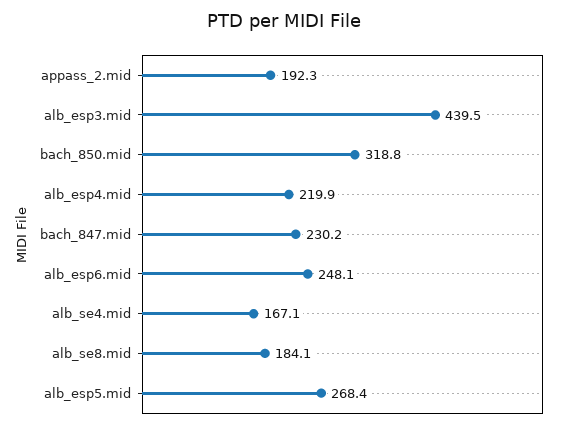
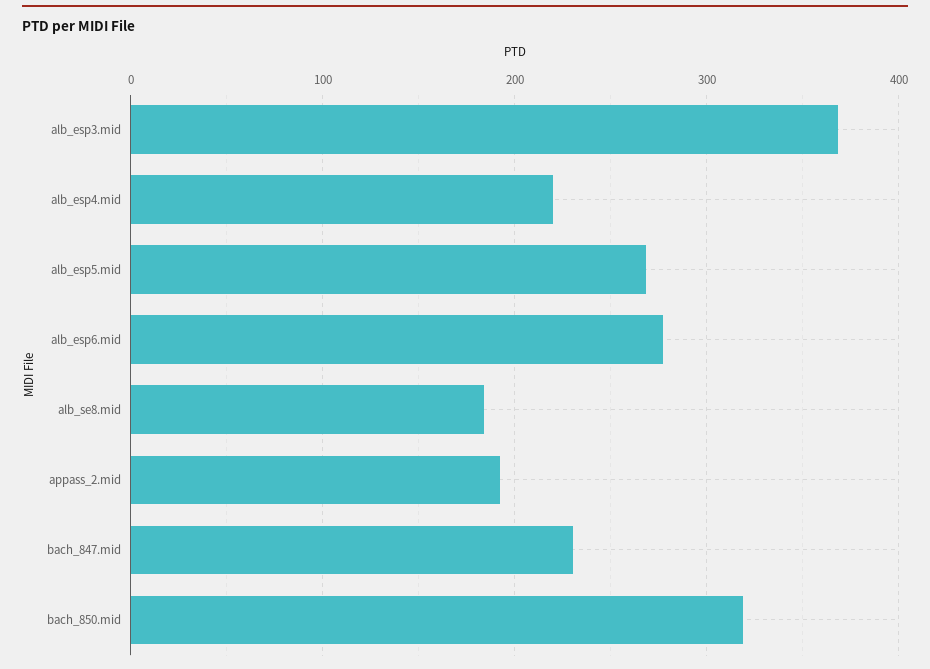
  {
    "appass_2.mid": 192.3,
-   "alb_esp3.mid": 439.5,
+   "alb_esp3.mid": 370,
    "bach_850.mid": 318.8,
    "alb_esp4.mid": 219.9,
    "bach_847.mid": 230.2,
-   "alb_esp6.mid": 248.1,
+   "alb_esp6.mid": 280,
-   "alb_se4.mid": 167.1,
    "alb_se8.mid": 184.1,
    "alb_esp5.mid": 268.4
  }

